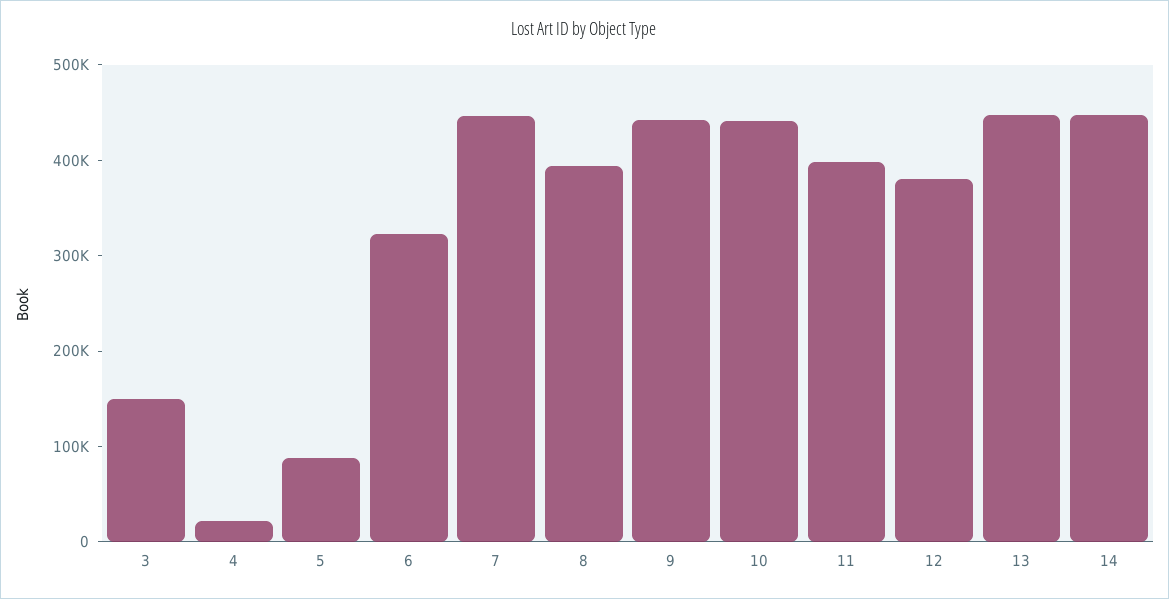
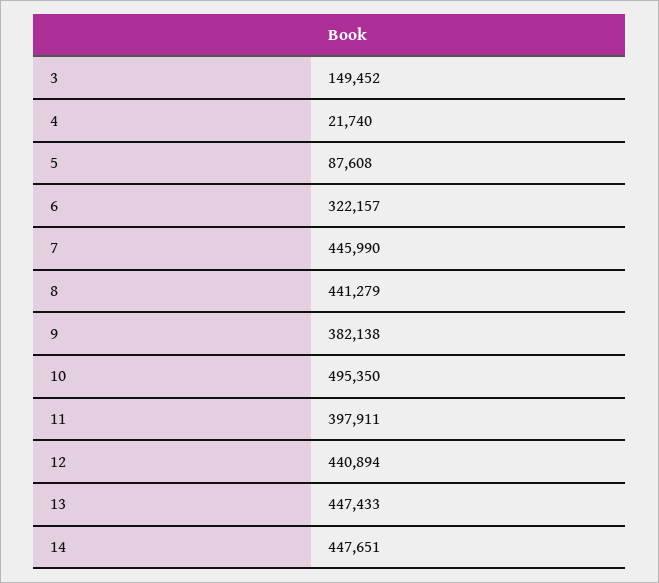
  {
    "3": 149452,
    "4": 21740,
    "5": 87608,
    "6": 322157,
    "7": 445990,
-   "8": 400000,
+   "8": 441279,
-   "9": 440000,
+   "9": 382138,
-   "10": 440000,
+   "10": 495350,
    "11": 397911,
-   "12": 380000,
+   "12": 440894,
    "13": 447433,
    "14": 447651
  }

